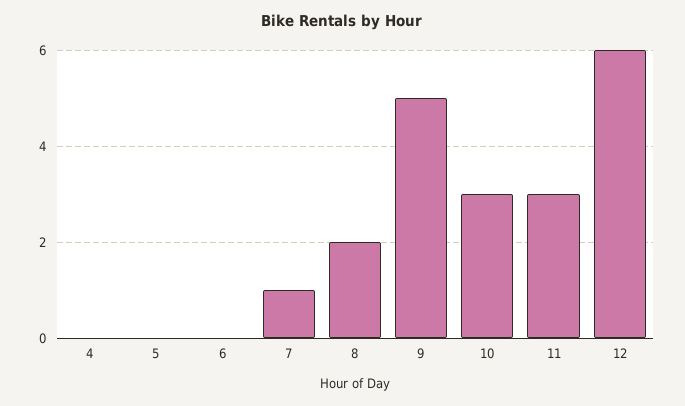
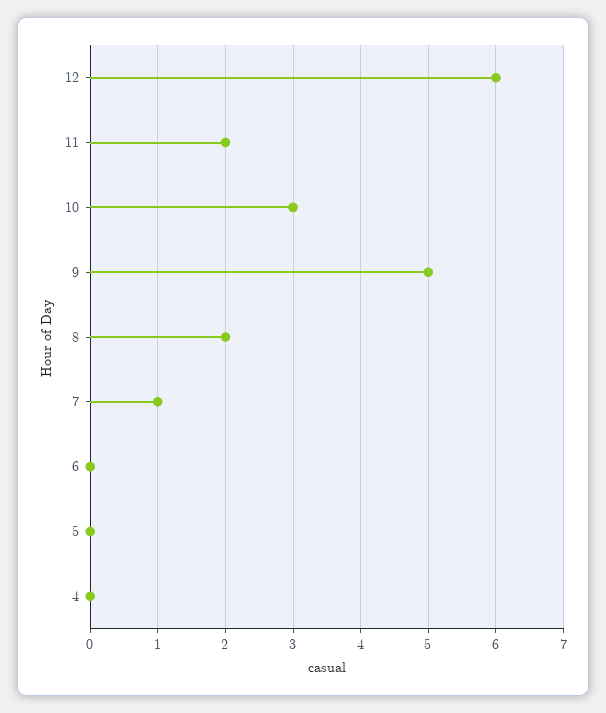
  {
    "4": 0,
    "5": 0,
    "6": 0,
    "7": 1,
    "8": 2,
    "9": 5,
    "10": 3,
-   "11": 3,
+   "11": 2,
    "12": 6
  }

